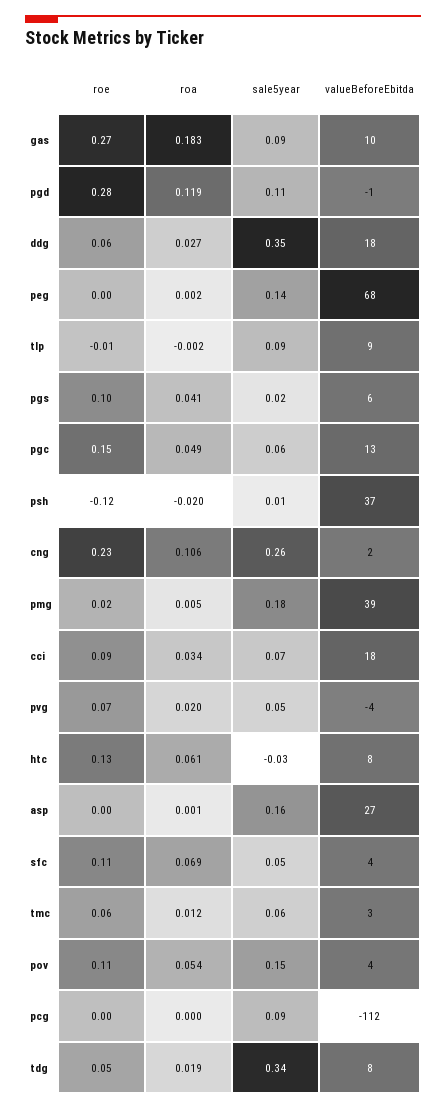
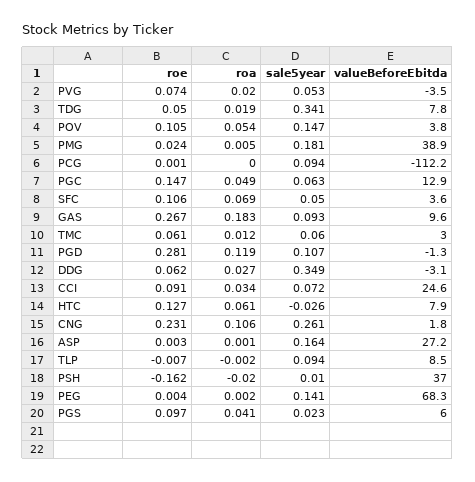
  {
    "roe": {
      "gas": 0.267,
      "pgd": 0.281,
      "ddg": 0.062,
      "peg": 0.004,
      "tlp": -0.007,
      "pgs": 0.097,
      "pgc": 0.147,
-     "psh": -0.12,
+     "psh": -0.162,
      "cng": 0.231,
      "pmg": 0.024,
      "cci": 0.091,
      "pvg": 0.074,
      "htc": 0.127,
      "asp": 0.003,
      "sfc": 0.106,
      "tmc": 0.061,
      "pov": 0.105,
      "pcg": 0.001,
      "tdg": 0.05
    },
    "roa": {
      "gas": 0.183,
      "pgd": 0.119,
      "ddg": 0.027,
      "peg": 0.002,
      "tlp": -0.002,
      "pgs": 0.041,
      "pgc": 0.049,
      "psh": -0.02,
      "cng": 0.106,
      "pmg": 0.005,
      "cci": 0.034,
      "pvg": 0.02,
      "htc": 0.061,
      "asp": 0.001,
      "sfc": 0.069,
      "tmc": 0.012,
      "pov": 0.054,
      "pcg": 0,
      "tdg": 0.019
    },
    "sale5year": {
      "gas": 0.093,
      "pgd": 0.107,
      "ddg": 0.349,
      "peg": 0.141,
      "tlp": 0.094,
      "pgs": 0.023,
      "pgc": 0.063,
      "psh": 0.01,
      "cng": 0.261,
      "pmg": 0.181,
      "cci": 0.072,
      "pvg": 0.053,
      "htc": -0.026,
      "asp": 0.164,
      "sfc": 0.05,
      "tmc": 0.06,
      "pov": 0.147,
      "pcg": 0.094,
      "tdg": 0.341
    },
    "valueBeforeEbitda": {
      "gas": 9.6,
      "pgd": -1.3,
-     "ddg": 18,
+     "ddg": -3.1,
      "peg": 68.3,
      "tlp": 8.5,
      "pgs": 6,
      "pgc": 12.9,
      "psh": 37,
      "cng": 1.8,
      "pmg": 38.9,
-     "cci": 18,
+     "cci": 24.6,
      "pvg": -3.5,
      "htc": 7.9,
      "asp": 27.2,
      "sfc": 3.6,
      "tmc": 3,
      "pov": 3.8,
      "pcg": -112.2,
      "tdg": 7.8
    }
  }

